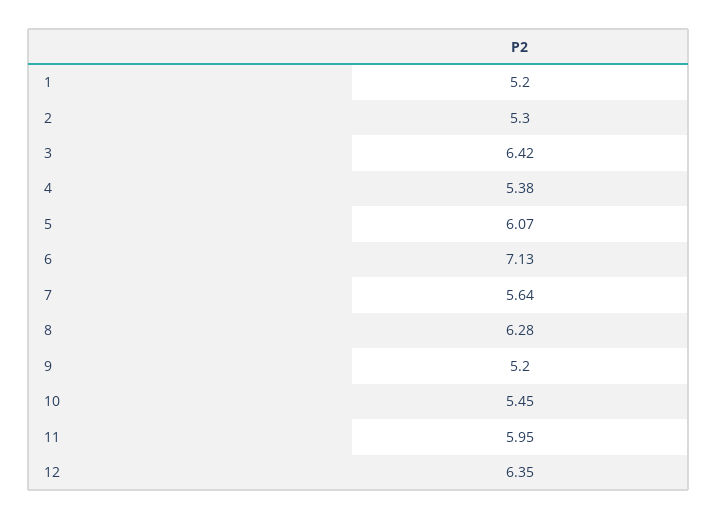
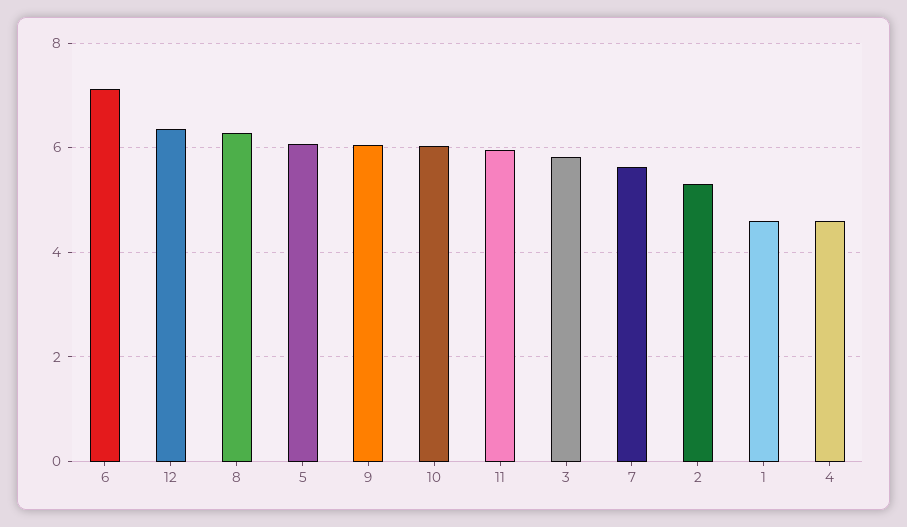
  {
-   "1": 5.2,
+   "1": 4.6,
    "2": 5.3,
-   "3": 6.42,
+   "3": 5.8,
-   "4": 5.38,
+   "4": 4.6,
    "5": 6.07,
    "6": 7.13,
    "7": 5.64,
    "8": 6.28,
-   "9": 5.2,
+   "9": 6,
-   "10": 5.45,
+   "10": 6,
    "11": 5.95,
    "12": 6.35
  }

